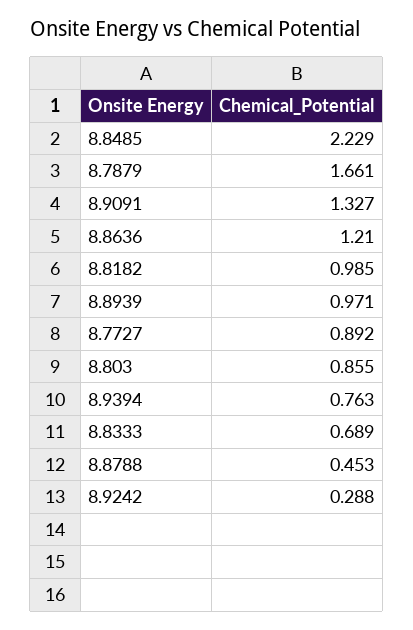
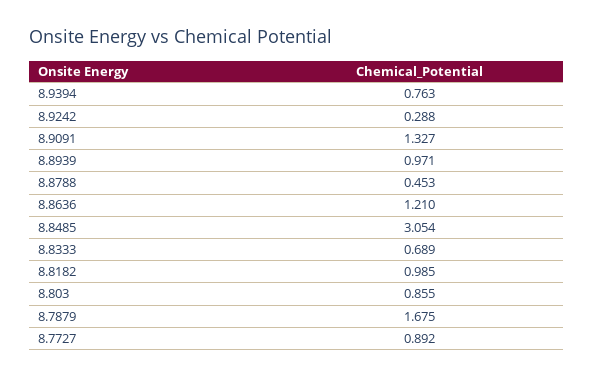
  {
-   "8.8485": 2.229,
+   "8.8485": 3.054,
-   "8.7879": 1.661,
+   "8.7879": 1.675,
    "8.9091": 1.327,
    "8.8636": 1.21,
    "8.8182": 0.985,
    "8.8939": 0.971,
    "8.7727": 0.892,
    "8.803": 0.855,
    "8.9394": 0.763,
    "8.8333": 0.689,
    "8.8788": 0.453,
    "8.9242": 0.288
  }

